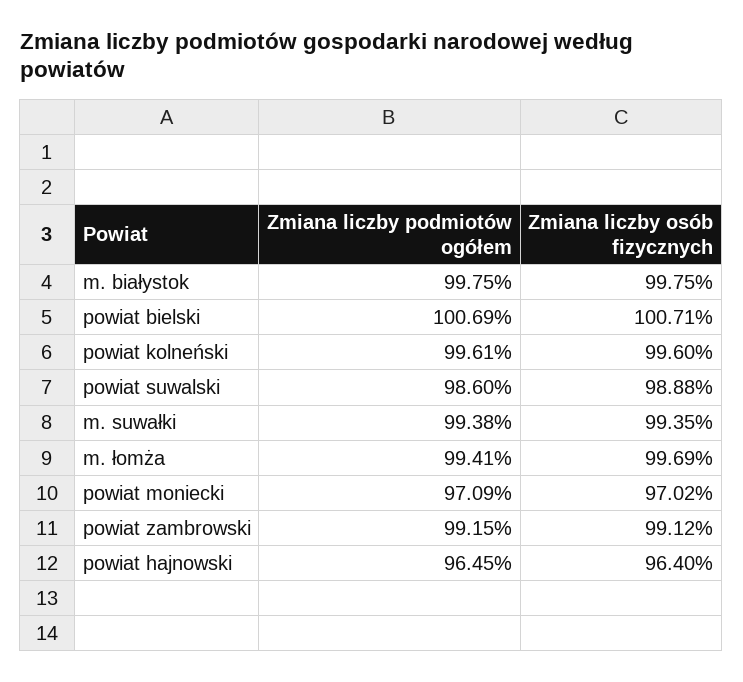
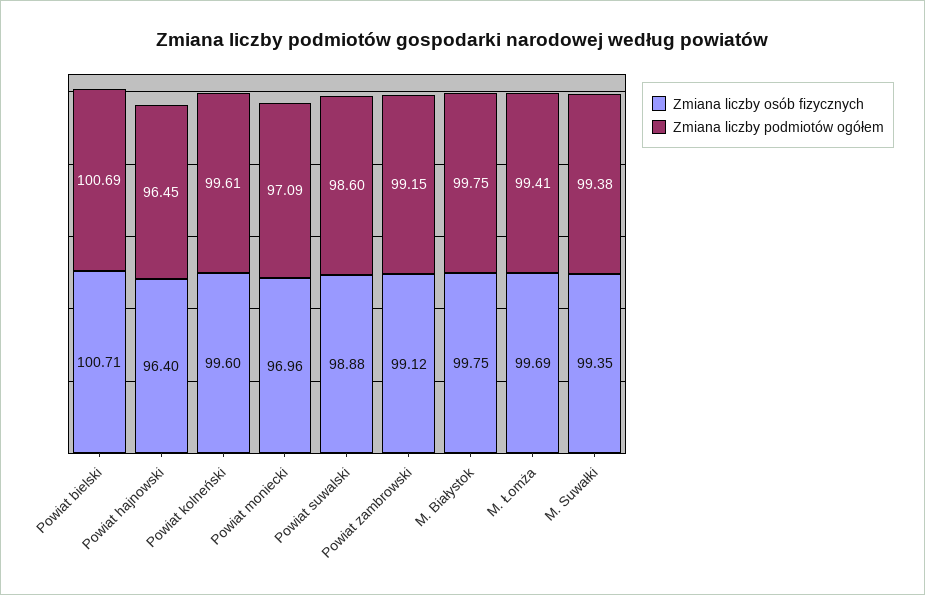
  {
    "Zmiana liczby podmiotów ogółem": {
      "m. białystok": 99.75,
      "powiat bielski": 100.69,
      "powiat kolneński": 99.61,
      "powiat suwalski": 98.6,
      "m. suwałki": 99.38,
      "m. łomża": 99.41,
      "powiat moniecki": 97.09,
      "powiat zambrowski": 99.15,
      "powiat hajnowski": 96.45
    },
    "Zmiana liczby osób fizycznych": {
      "m. białystok": 99.75,
      "powiat bielski": 100.71,
      "powiat kolneński": 99.6,
      "powiat suwalski": 98.88,
      "m. suwałki": 99.35,
      "m. łomża": 99.69,
-     "powiat moniecki": 97.02,
+     "powiat moniecki": 96.96,
      "powiat zambrowski": 99.12,
      "powiat hajnowski": 96.4
    }
  }

